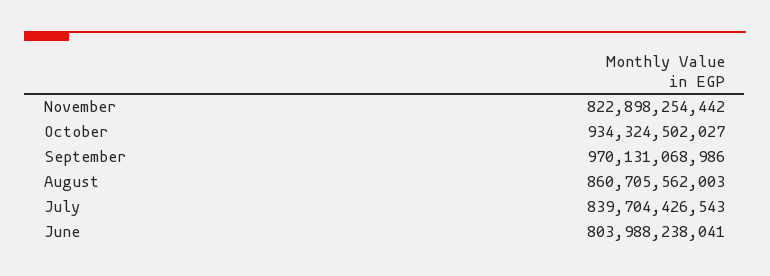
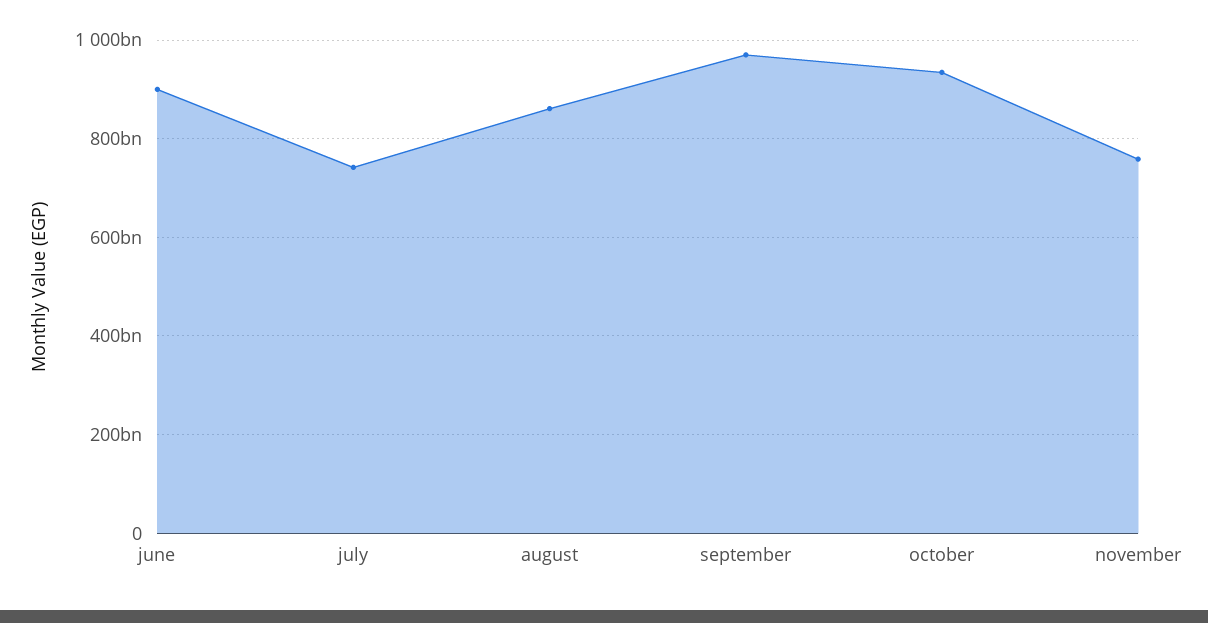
  {
-   "November": 822898254442,
+   "November": 760000000000,
    "October": 934324502027,
    "September": 970131068986,
    "August": 860705562003,
-   "July": 839704426543,
+   "July": 740000000000,
-   "June": 803988238041
+   "June": 900000000000
  }

